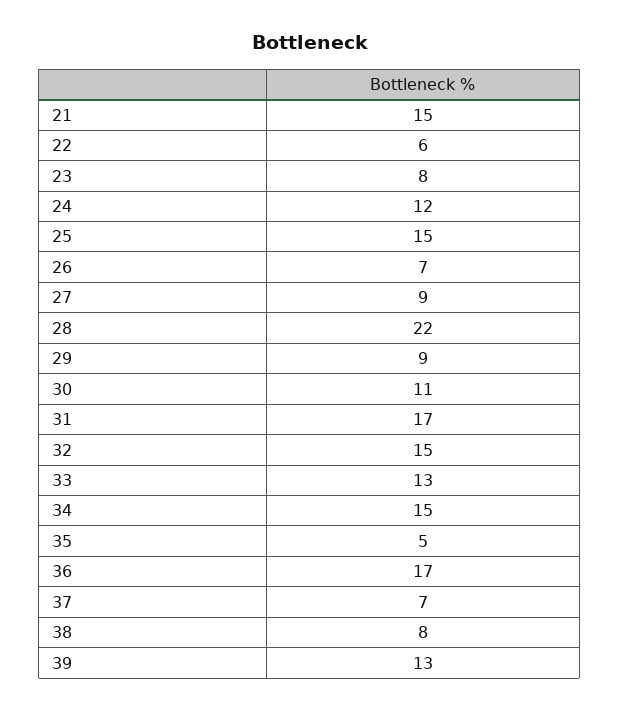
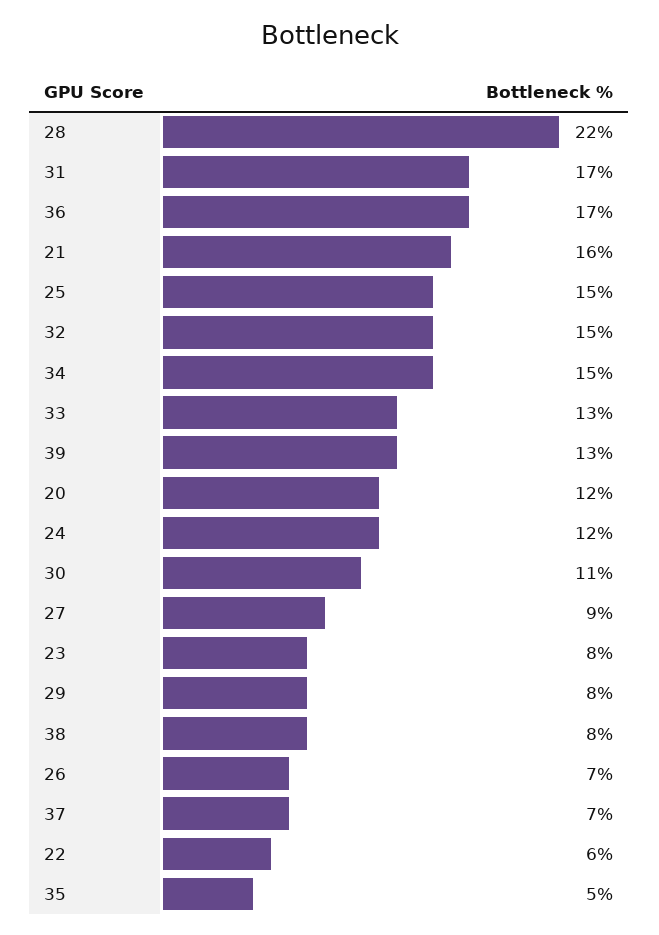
  {
-   "21": 15,
+   "21": 16,
    "22": 6,
    "23": 8,
    "24": 12,
    "25": 15,
    "26": 7,
    "27": 9,
    "28": 22,
-   "29": 9,
+   "29": 8,
    "30": 11,
    "31": 17,
    "32": 15,
    "33": 13,
    "34": 15,
    "35": 5,
    "36": 17,
    "37": 7,
    "38": 8,
-   "39": 13
+   "39": 13,
+   "20": 12
  }

